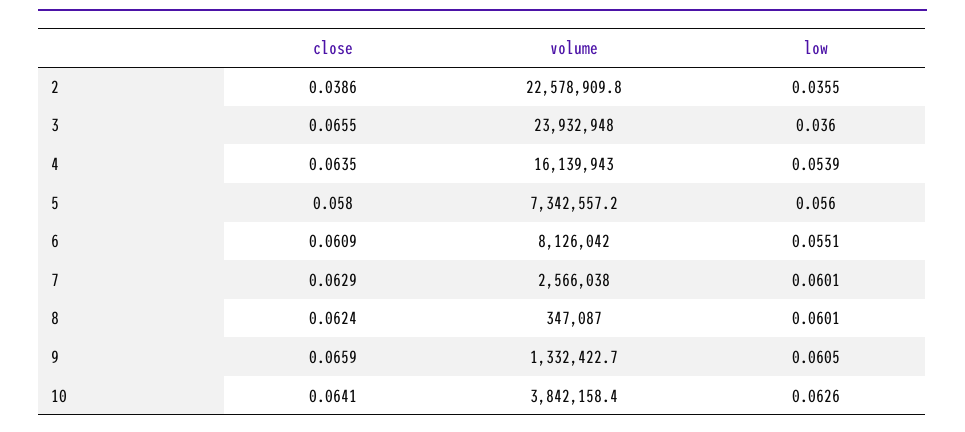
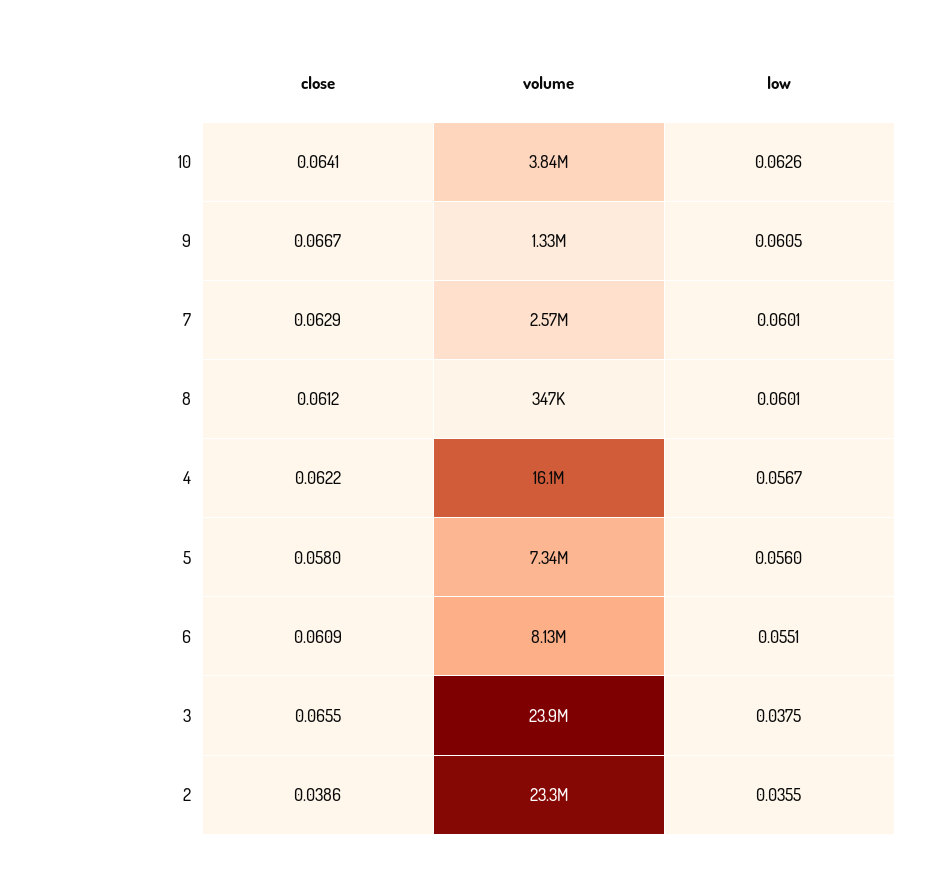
  {
    "close": {
      "2": 0.0386,
      "3": 0.0655,
-     "4": 0.0635,
+     "4": 0.0622,
      "5": 0.058,
      "6": 0.0609,
      "7": 0.0629,
-     "8": 0.0624,
+     "8": 0.0612,
-     "9": 0.0659,
+     "9": 0.0667,
      "10": 0.0641
    },
    "volume": {
-     "2": 22578909.8,
+     "2": 23300000,
      "3": 23932948,
      "4": 16139943,
      "5": 7342557.2,
      "6": 8126042,
      "7": 2566038,
      "8": 347087,
      "9": 1332422.7,
      "10": 3842158.4
    },
    "low": {
      "2": 0.0355,
-     "3": 0.036,
+     "3": 0.0375,
-     "4": 0.0539,
+     "4": 0.0567,
      "5": 0.056,
      "6": 0.0551,
      "7": 0.0601,
      "8": 0.0601,
      "9": 0.0605,
      "10": 0.0626
    }
  }

